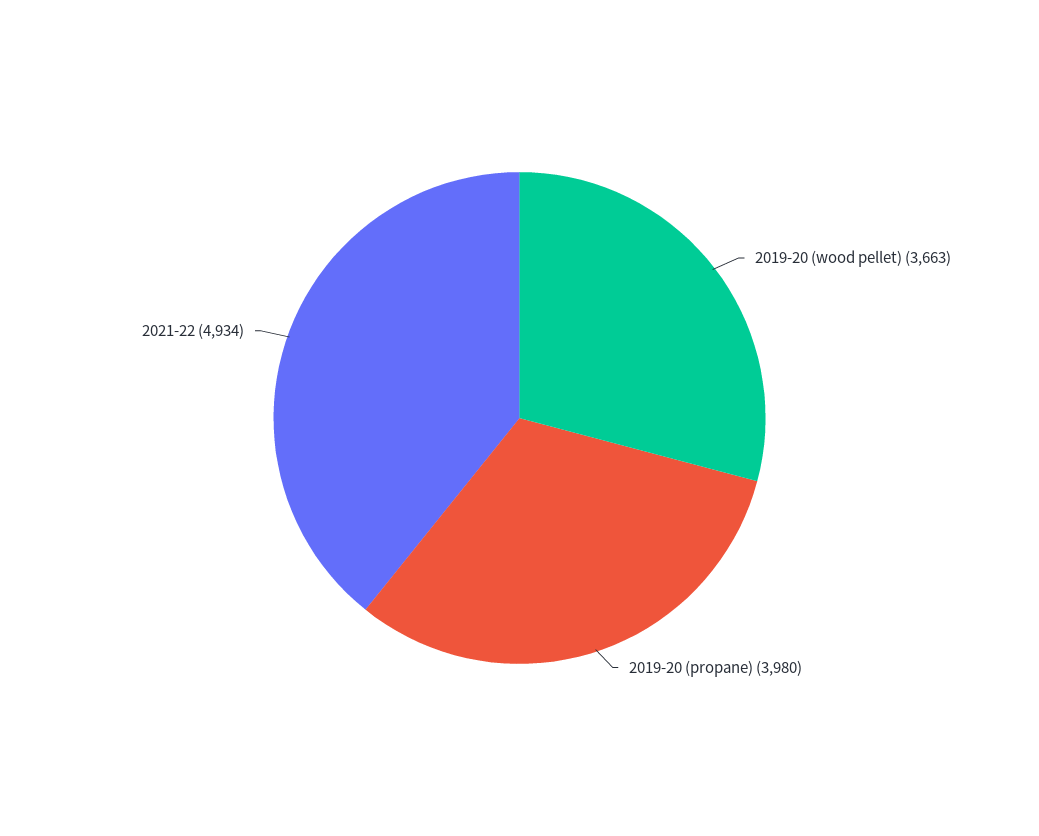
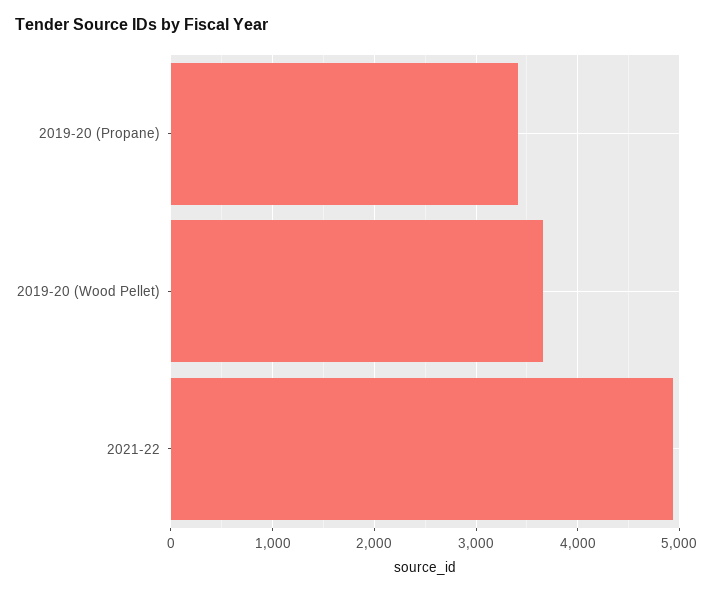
  {
    "2019-20 (wood pellet)": 3663,
-   "2019-20 (propane)": 3980,
+   "2019-20 (propane)": 3400,
    "2021-22": 4934
  }

